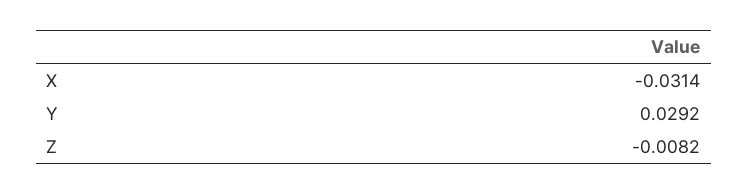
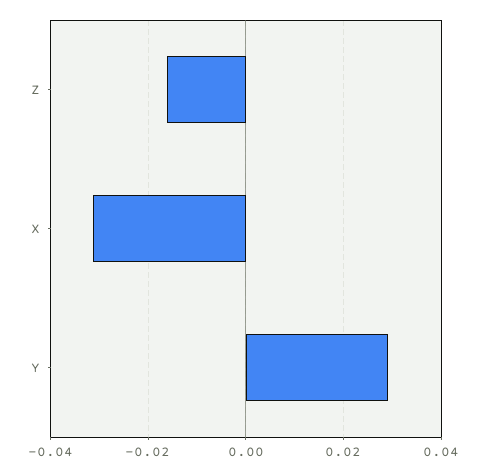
  {
    "X": -0.0314,
    "Y": 0.0292,
-   "Z": -0.0082
+   "Z": -0.016
  }

